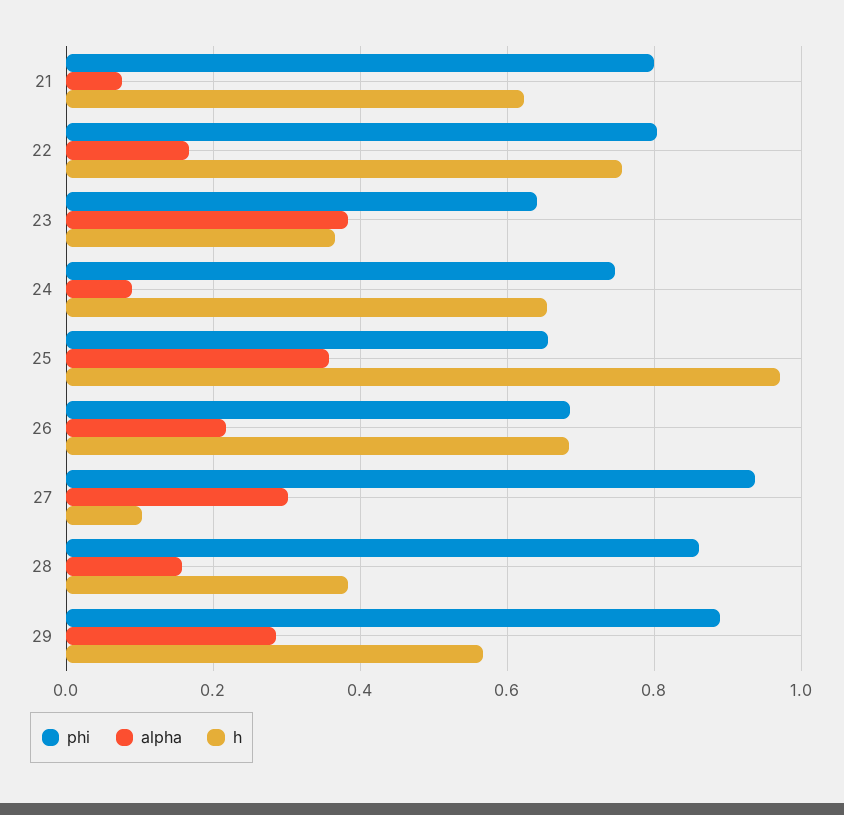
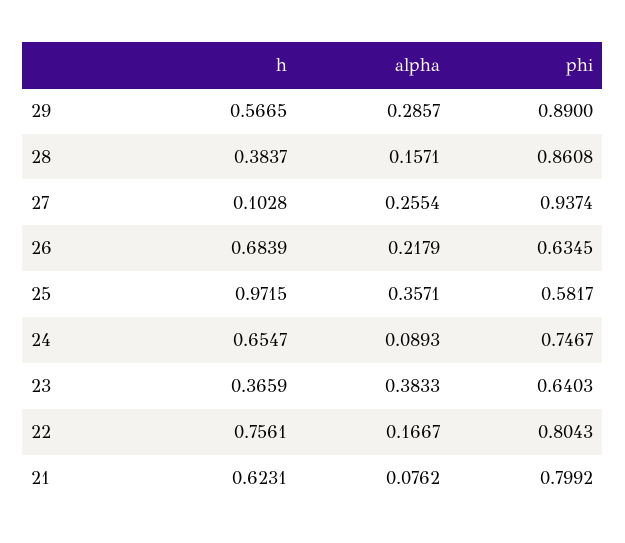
  {
    "phi": {
      "21": 0.7992,
      "22": 0.8043,
      "23": 0.6403,
      "24": 0.7467,
-     "25": 0.66,
+     "25": 0.5817,
-     "26": 0.68,
+     "26": 0.6345,
      "27": 0.9374,
      "28": 0.8608,
      "29": 0.89
    },
    "alpha": {
      "21": 0.0762,
      "22": 0.1667,
      "23": 0.3833,
      "24": 0.0893,
      "25": 0.3571,
      "26": 0.2179,
-     "27": 0.3,
+     "27": 0.2554,
      "28": 0.1571,
      "29": 0.2857
    },
    "h": {
      "21": 0.6231,
      "22": 0.7561,
      "23": 0.3659,
      "24": 0.6547,
      "25": 0.9715,
      "26": 0.6839,
      "27": 0.1028,
      "28": 0.3837,
      "29": 0.5665
    }
  }

